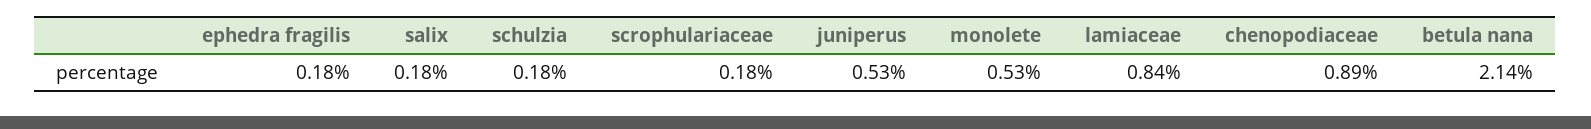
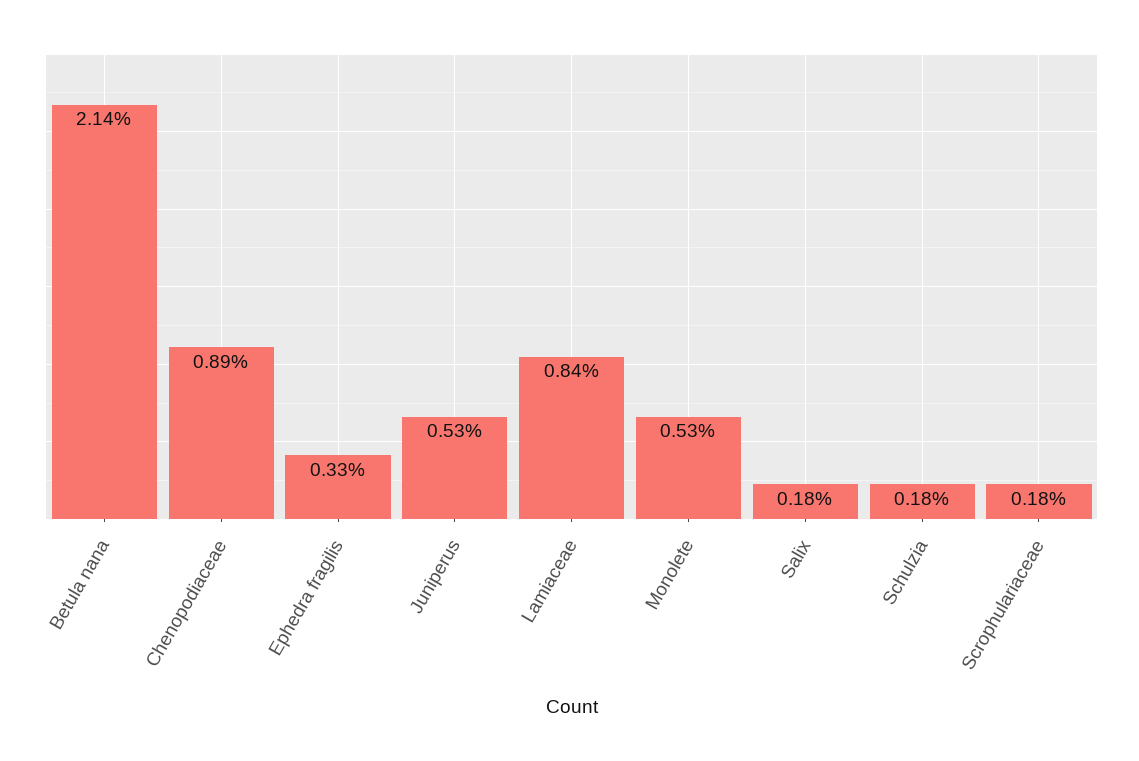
  {
-   "ephedra fragilis": 0.18,
+   "ephedra fragilis": 0.33,
    "salix": 0.18,
    "schulzia": 0.18,
    "scrophulariaceae": 0.18,
    "juniperus": 0.53,
    "monolete": 0.53,
    "lamiaceae": 0.84,
    "chenopodiaceae": 0.89,
    "betula nana": 2.14
  }

